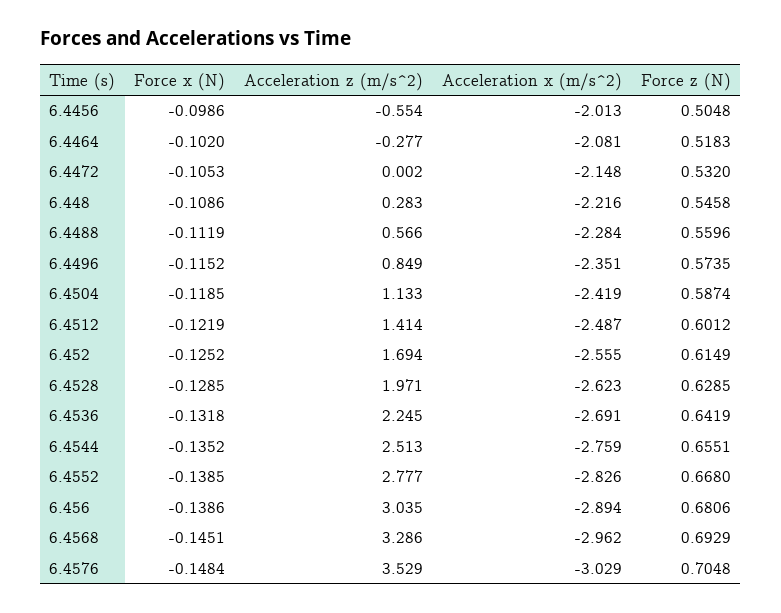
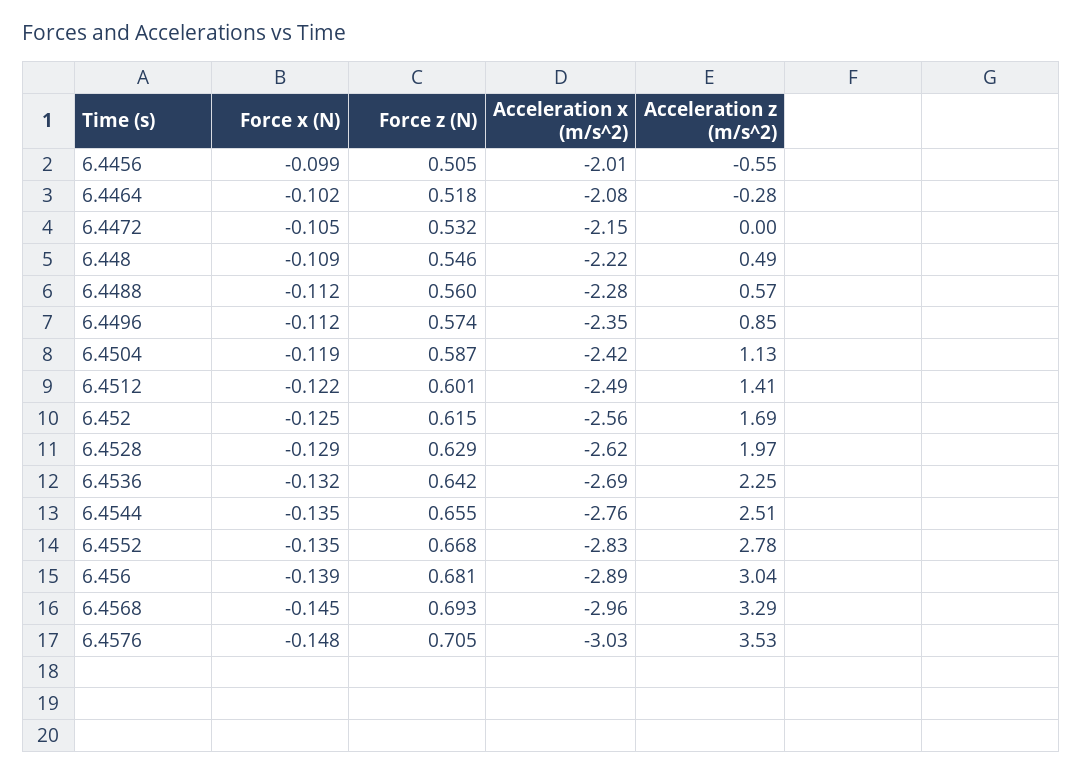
  {
    "Force x (N)": {
      "6.4456": -0.0986,
      "6.4464": -0.102,
      "6.4472": -0.1053,
      "6.448": -0.1086,
      "6.4488": -0.1119,
-     "6.4496": -0.1152,
+     "6.4496": -0.112,
      "6.4504": -0.1185,
      "6.4512": -0.1219,
      "6.452": -0.1252,
      "6.4528": -0.1285,
      "6.4536": -0.1318,
      "6.4544": -0.1352,
-     "6.4552": -0.1385,
+     "6.4552": -0.135,
      "6.456": -0.1386,
      "6.4568": -0.1451,
      "6.4576": -0.1484
    },
    "Acceleration z (m/s^2)": {
      "6.4456": -0.554,
      "6.4464": -0.277,
      "6.4472": 0.002,
-     "6.448": 0.283,
+     "6.448": 0.49,
      "6.4488": 0.566,
      "6.4496": 0.849,
      "6.4504": 1.133,
      "6.4512": 1.414,
      "6.452": 1.694,
      "6.4528": 1.971,
      "6.4536": 2.245,
      "6.4544": 2.513,
      "6.4552": 2.777,
      "6.456": 3.035,
      "6.4568": 3.286,
      "6.4576": 3.529
    },
    "Acceleration x (m/s^2)": {
      "6.4456": -2.013,
      "6.4464": -2.081,
      "6.4472": -2.148,
      "6.448": -2.216,
      "6.4488": -2.284,
      "6.4496": -2.351,
      "6.4504": -2.419,
      "6.4512": -2.487,
      "6.452": -2.555,
      "6.4528": -2.623,
      "6.4536": -2.691,
      "6.4544": -2.759,
      "6.4552": -2.826,
      "6.456": -2.894,
      "6.4568": -2.962,
      "6.4576": -3.029
    },
    "Force z (N)": {
      "6.4456": 0.5048,
      "6.4464": 0.5183,
      "6.4472": 0.532,
      "6.448": 0.5458,
      "6.4488": 0.5596,
      "6.4496": 0.5735,
      "6.4504": 0.5874,
      "6.4512": 0.6012,
      "6.452": 0.6149,
      "6.4528": 0.6285,
      "6.4536": 0.6419,
      "6.4544": 0.6551,
      "6.4552": 0.668,
      "6.456": 0.6806,
      "6.4568": 0.6929,
      "6.4576": 0.7048
    }
  }

